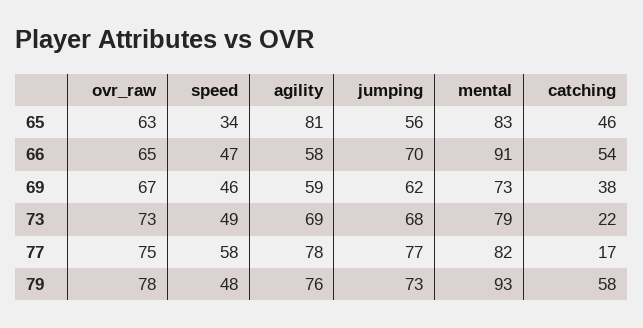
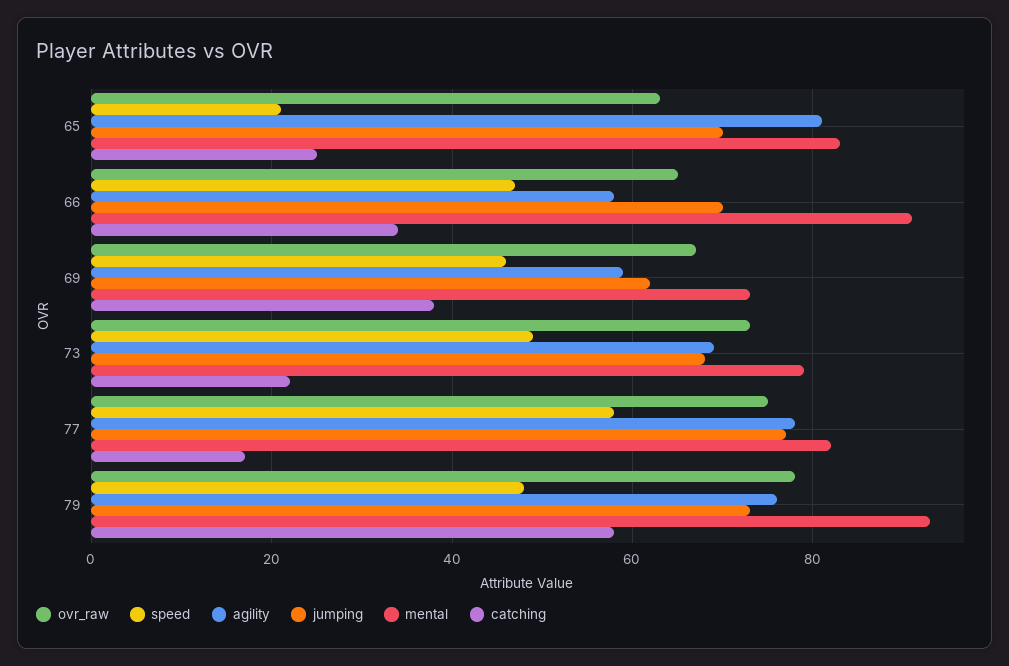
  {
    "ovr_raw": {
      "65": 63,
      "66": 65,
      "69": 67,
      "73": 73,
      "77": 75,
      "79": 78
    },
    "speed": {
-     "65": 34,
+     "65": 20,
      "66": 47,
      "69": 46,
      "73": 49,
      "77": 58,
      "79": 48
    },
    "agility": {
      "65": 81,
      "66": 58,
      "69": 59,
      "73": 69,
      "77": 78,
      "79": 76
    },
    "jumping": {
-     "65": 56,
+     "65": 70,
      "66": 70,
      "69": 62,
      "73": 68,
      "77": 77,
      "79": 73
    },
    "mental": {
      "65": 83,
      "66": 91,
      "69": 73,
      "73": 79,
      "77": 82,
      "79": 93
    },
    "catching": {
-     "65": 46,
+     "65": 25,
-     "66": 54,
+     "66": 35,
      "69": 38,
      "73": 22,
      "77": 17,
      "79": 58
    }
  }

